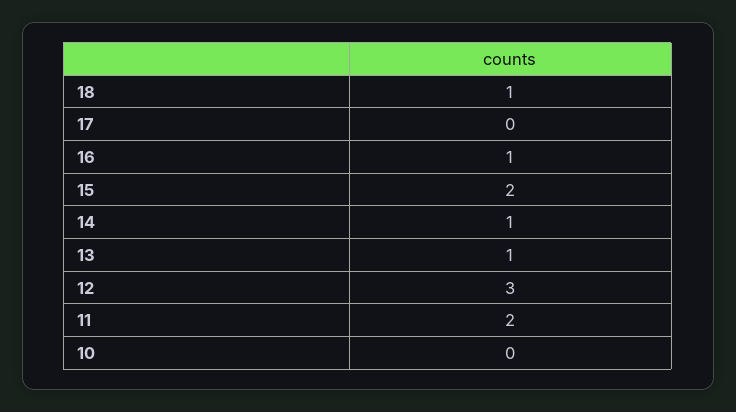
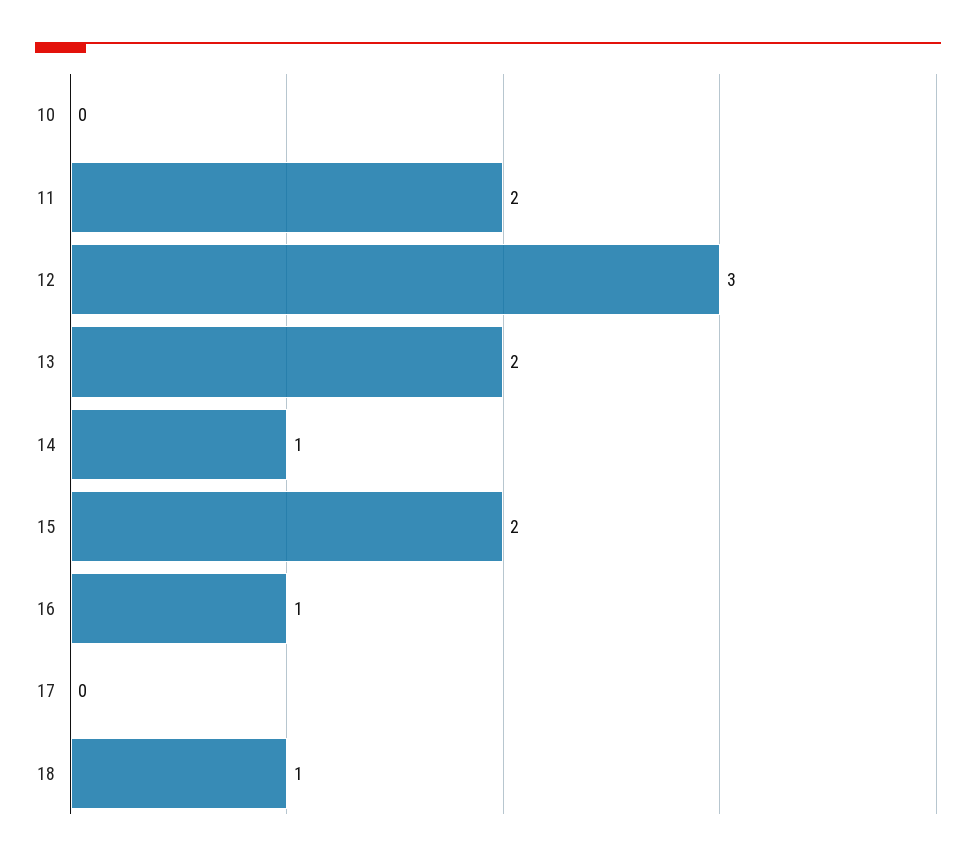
  {
    "18": 1,
    "17": 0,
    "16": 1,
    "15": 2,
    "14": 1,
-   "13": 1,
+   "13": 2,
    "12": 3,
    "11": 2,
    "10": 0
  }

